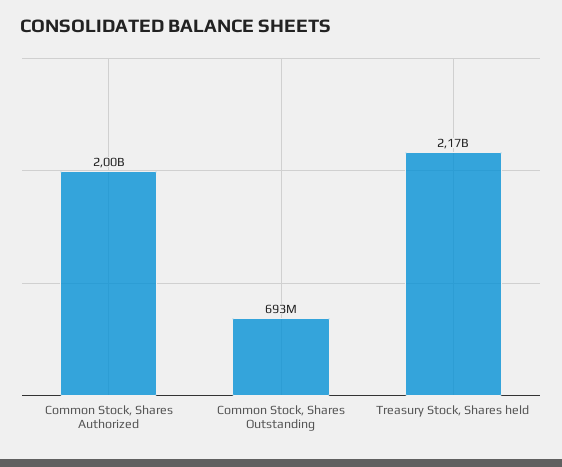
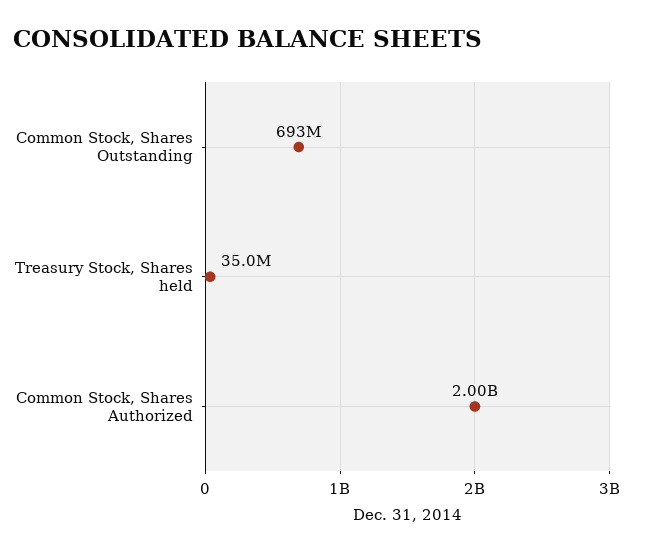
  {
    "Common Stock, Shares Authorized": 2000000000,
    "Common Stock, Shares Outstanding": 693000000,
-   "Treasury Stock, Shares held": 2170000000
+   "Treasury Stock, Shares held": 35000000
  }

